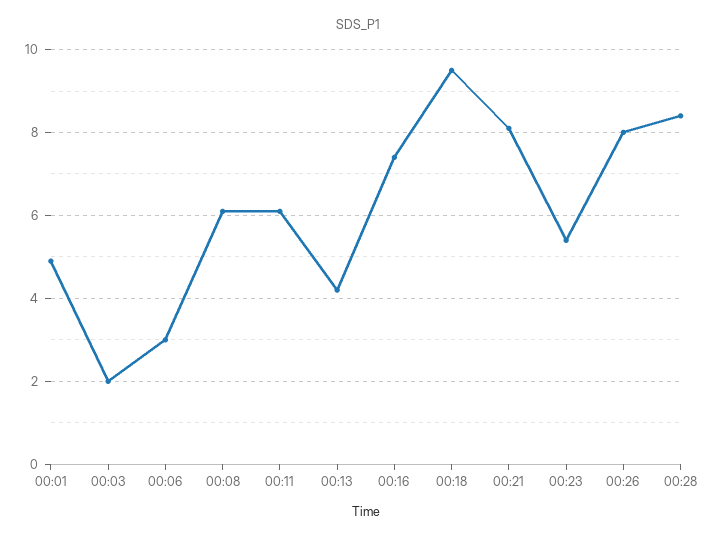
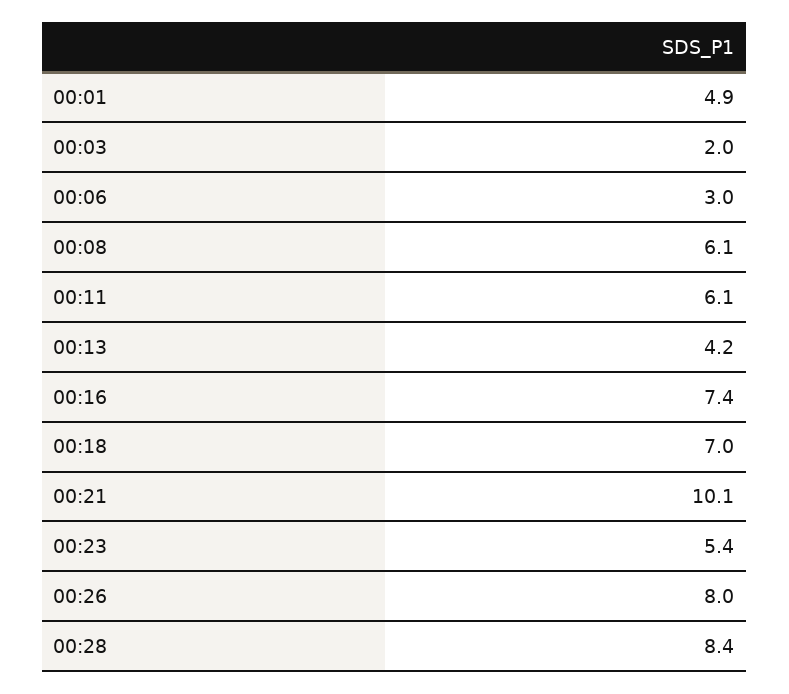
  {
    "00:01": 4.9,
    "00:03": 2,
    "00:06": 3,
    "00:08": 6.1,
    "00:11": 6.1,
    "00:13": 4.2,
    "00:16": 7.4,
-   "00:18": 9.5,
+   "00:18": 7,
-   "00:21": 8,
+   "00:21": 10.1,
    "00:23": 5.4,
    "00:26": 8,
    "00:28": 8.4
  }

